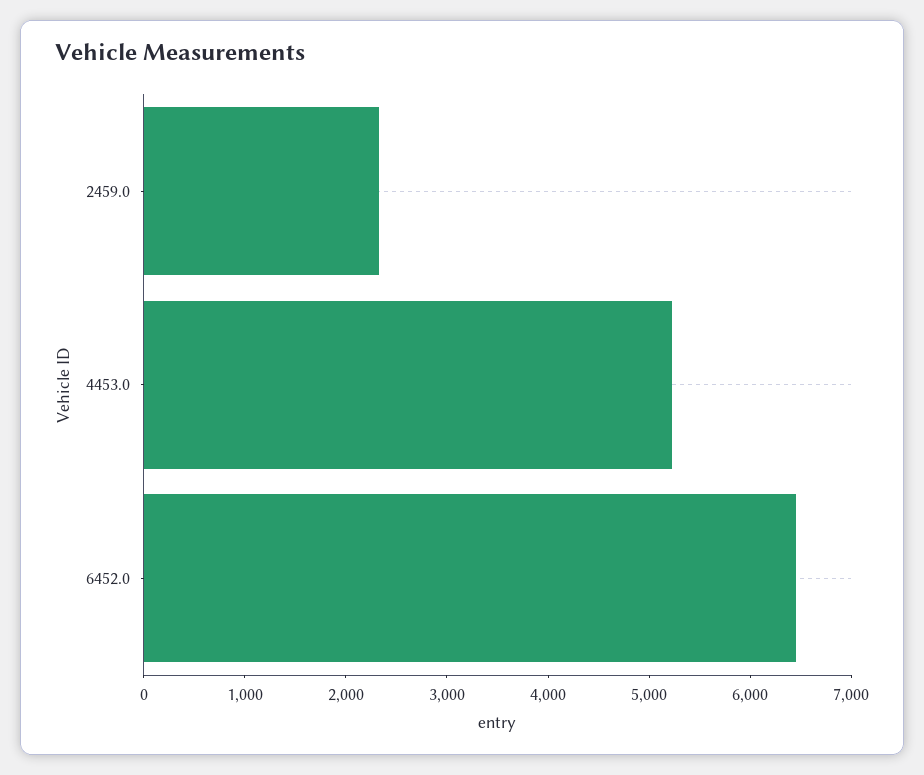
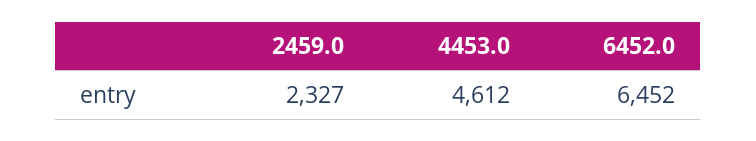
  {
    "2459.0": 2327,
-   "4453.0": 5200,
+   "4453.0": 4612,
    "6452.0": 6452
  }

